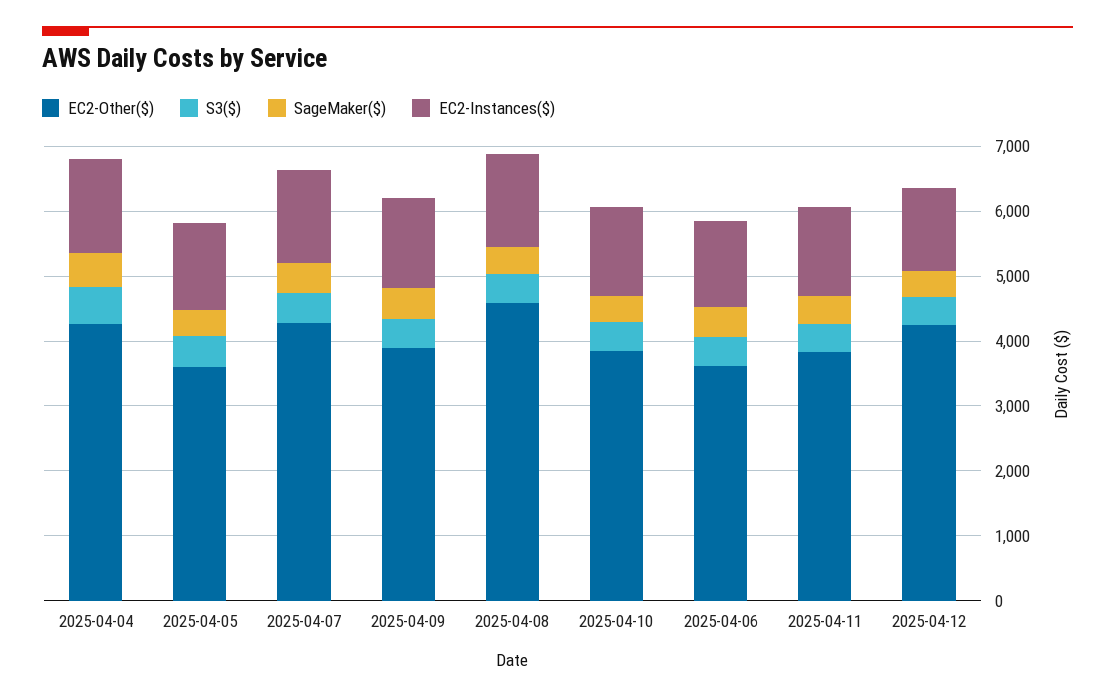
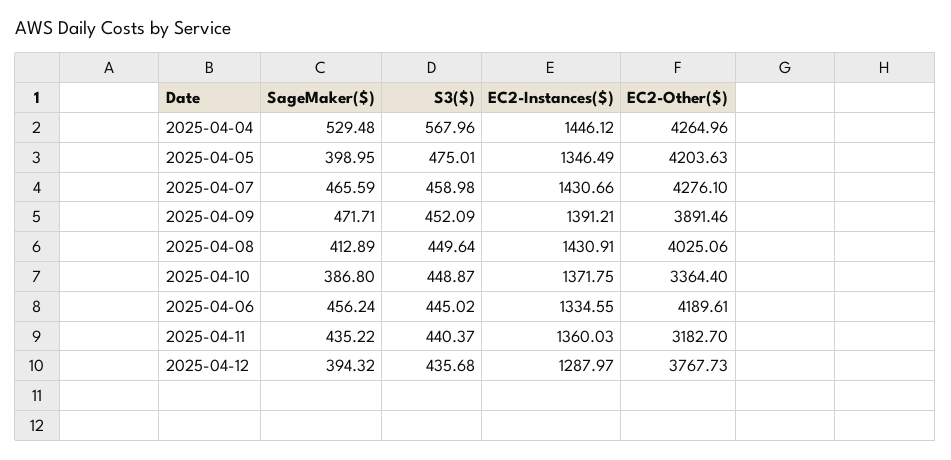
  {
    "EC2-Other($)": {
      "2025-04-04": 4264.96,
-     "2025-04-05": 3600,
+     "2025-04-05": 4203.63,
      "2025-04-07": 4276.1,
      "2025-04-09": 3891.46,
-     "2025-04-08": 4600,
+     "2025-04-08": 4025.06,
-     "2025-04-10": 3800,
+     "2025-04-10": 3364.4,
-     "2025-04-06": 3600,
+     "2025-04-06": 4189.61,
-     "2025-04-11": 3800,
+     "2025-04-11": 3182.7,
-     "2025-04-12": 4200
+     "2025-04-12": 3767.73
    },
    "S3($)": {
      "2025-04-04": 567.96,
      "2025-04-05": 475.01,
      "2025-04-07": 458.98,
      "2025-04-09": 452.09,
      "2025-04-08": 449.64,
      "2025-04-10": 448.87,
      "2025-04-06": 445.02,
      "2025-04-11": 440.37,
      "2025-04-12": 435.68
    },
    "SageMaker($)": {
      "2025-04-04": 529.48,
      "2025-04-05": 398.95,
      "2025-04-07": 465.59,
      "2025-04-09": 471.71,
      "2025-04-08": 412.89,
      "2025-04-10": 386.8,
      "2025-04-06": 456.24,
      "2025-04-11": 435.22,
      "2025-04-12": 394.32
    },
    "EC2-Instances($)": {
      "2025-04-04": 1446.12,
      "2025-04-05": 1346.49,
      "2025-04-07": 1430.66,
      "2025-04-09": 1391.21,
      "2025-04-08": 1430.91,
      "2025-04-10": 1371.75,
      "2025-04-06": 1334.55,
      "2025-04-11": 1360.03,
      "2025-04-12": 1287.97
    }
  }

